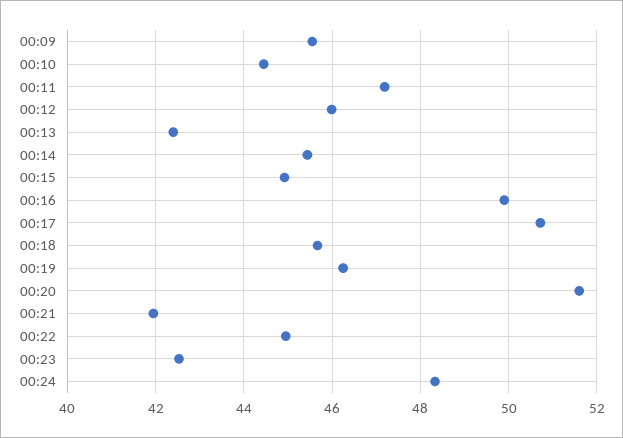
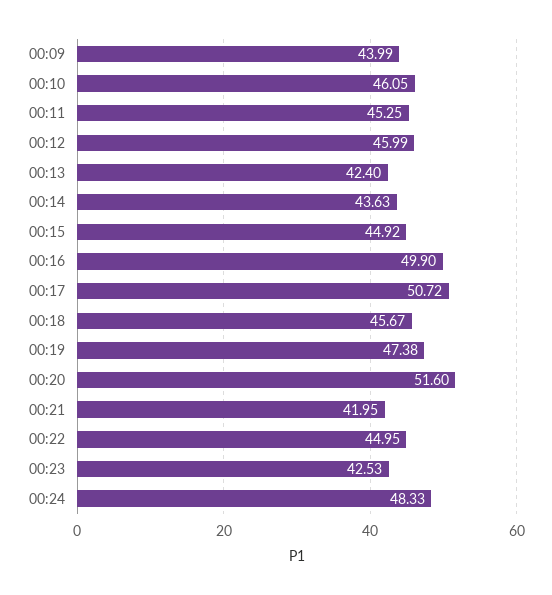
  {
-   "00:09": 45.6,
+   "00:09": 43.99,
-   "00:10": 44.4,
+   "00:10": 46.05,
-   "00:11": 47.2,
+   "00:11": 45.25,
    "00:12": 45.99,
    "00:13": 42.4,
-   "00:14": 45.4,
+   "00:14": 43.63,
    "00:15": 44.92,
    "00:16": 49.9,
    "00:17": 50.72,
    "00:18": 45.67,
-   "00:19": 46.2,
+   "00:19": 47.38,
    "00:20": 51.6,
    "00:21": 41.95,
    "00:22": 44.95,
    "00:23": 42.53,
    "00:24": 48.33
  }

